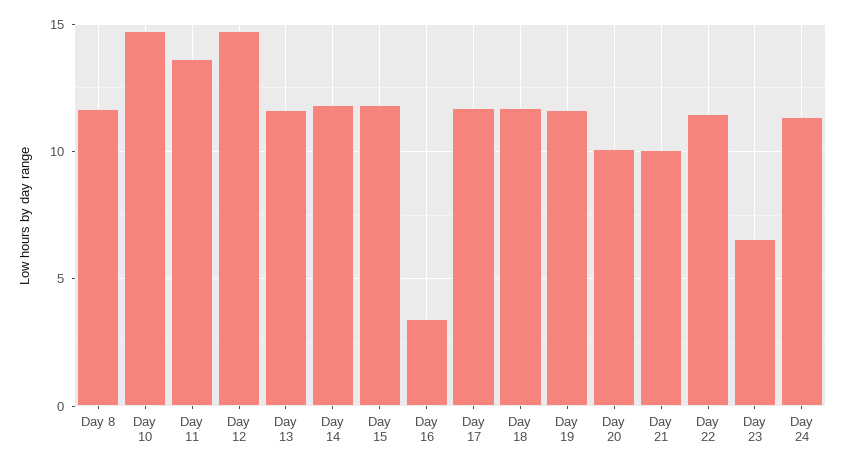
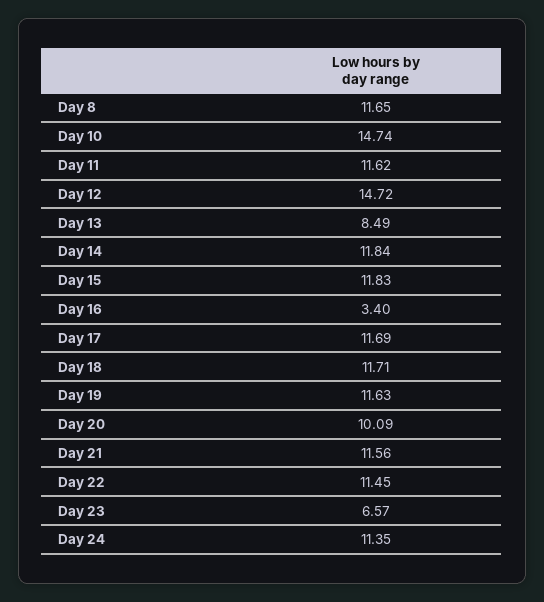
  {
    "Day 8": 11.65,
    "Day 10": 14.74,
-   "Day 11": 13.5,
+   "Day 11": 11.62,
    "Day 12": 14.72,
-   "Day 13": 11.5,
+   "Day 13": 8.49,
    "Day 14": 11.84,
    "Day 15": 11.83,
    "Day 16": 3.4,
    "Day 17": 11.69,
    "Day 18": 11.71,
    "Day 19": 11.63,
    "Day 20": 10.09,
-   "Day 21": 10,
+   "Day 21": 11.56,
    "Day 22": 11.45,
    "Day 23": 6.57,
    "Day 24": 11.35
  }

